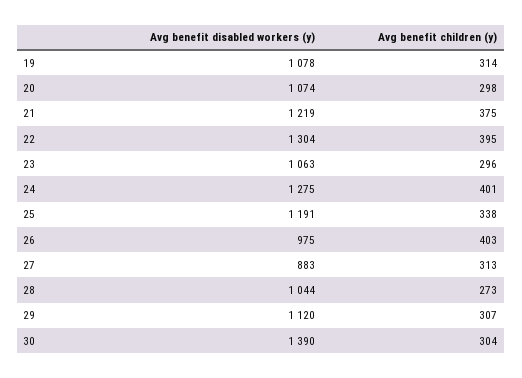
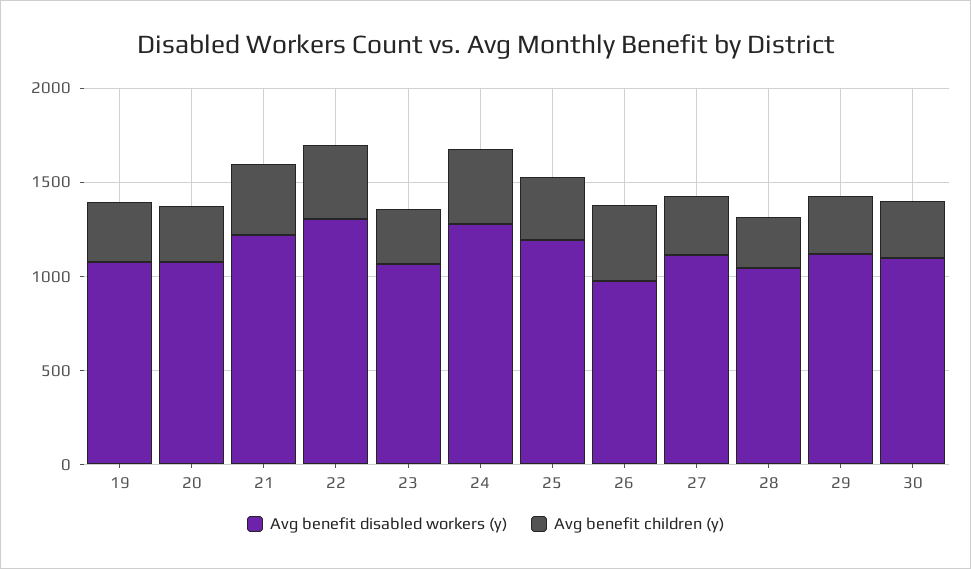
  {
    "Avg benefit disabled workers (y)": {
      "19": 1078,
      "20": 1074,
      "21": 1219,
      "22": 1304,
      "23": 1063,
      "24": 1275,
      "25": 1191,
      "26": 975,
-     "27": 883,
+     "27": 1100,
      "28": 1044,
      "29": 1120,
-     "30": 1390
+     "30": 1100
    },
    "Avg benefit children (y)": {
      "19": 314,
      "20": 298,
      "21": 375,
      "22": 395,
      "23": 296,
      "24": 401,
      "25": 338,
      "26": 403,
      "27": 313,
      "28": 273,
      "29": 307,
      "30": 304
    }
  }

